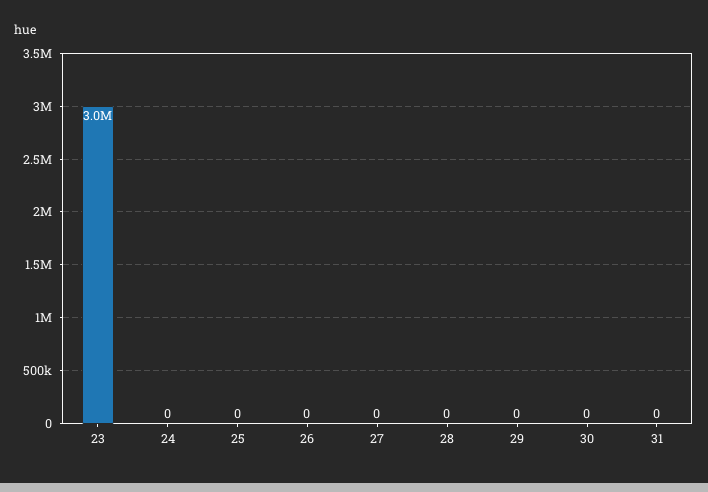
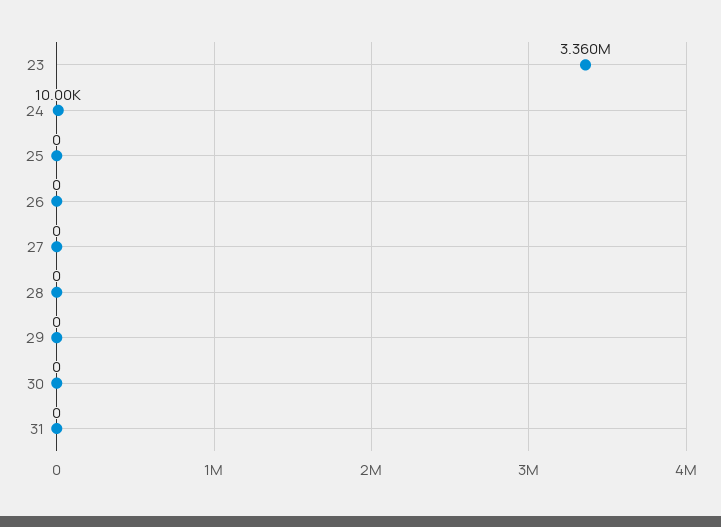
  {
-   "23": 3000000,
+   "23": 3360000,
-   "24": 0,
+   "24": 10000,
    "25": 0,
    "26": 0,
    "27": 0,
    "28": 0,
    "29": 0,
    "30": 0,
    "31": 0
  }

